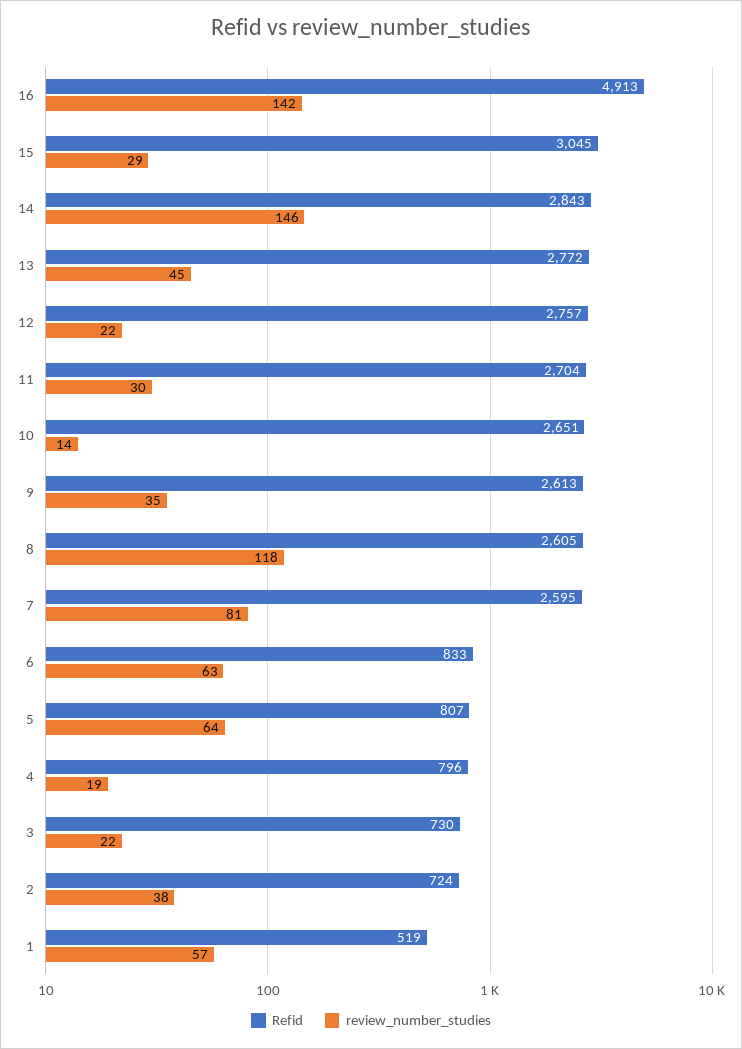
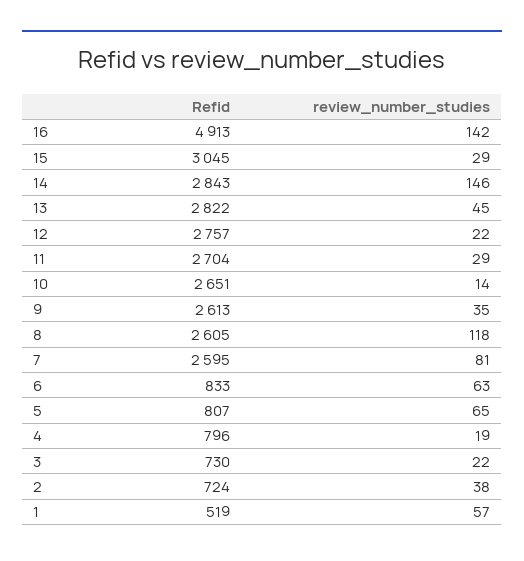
  {
    "Refid": {
      "16": 4913,
      "15": 3045,
      "14": 2843,
-     "13": 2772,
+     "13": 2822,
      "12": 2757,
      "11": 2704,
      "10": 2651,
      "9": 2613,
      "8": 2605,
      "7": 2595,
      "6": 833,
      "5": 807,
      "4": 796,
      "3": 730,
      "2": 724,
      "1": 519
    },
    "review_number_studies": {
      "16": 142,
      "15": 29,
      "14": 146,
      "13": 45,
      "12": 22,
-     "11": 30,
+     "11": 29,
      "10": 14,
      "9": 35,
      "8": 118,
      "7": 81,
      "6": 63,
-     "5": 64,
+     "5": 65,
      "4": 19,
      "3": 22,
      "2": 38,
      "1": 57
    }
  }

